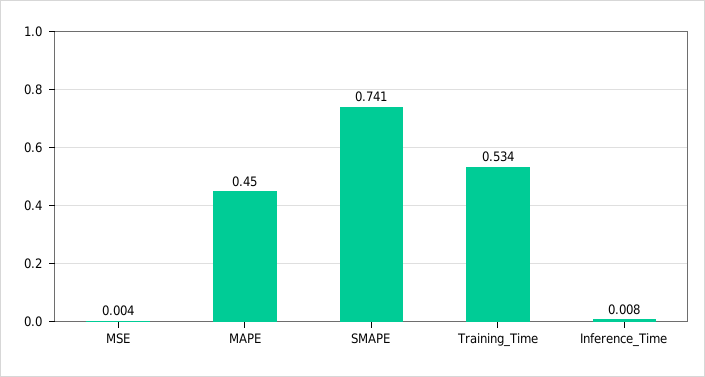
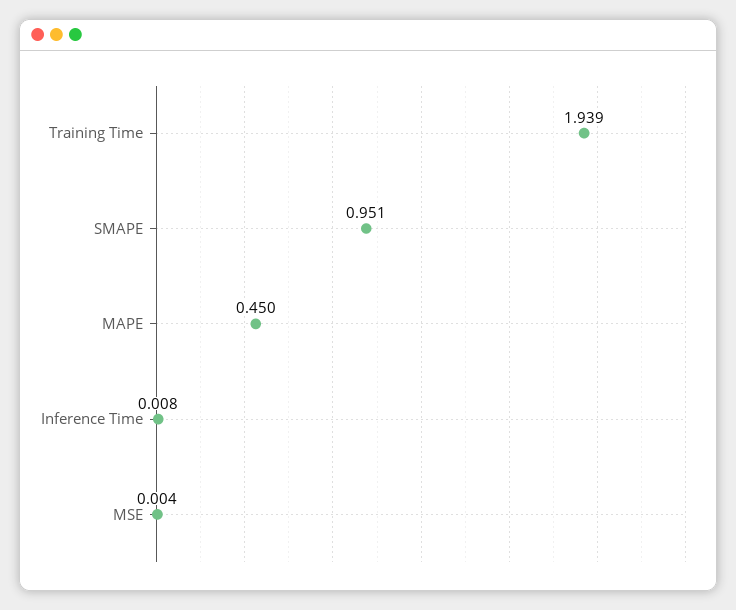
  {
    "MSE": 0.004,
    "MAPE": 0.45,
-   "SMAPE": 0.741,
+   "SMAPE": 0.951,
-   "Training_Time": 0.534,
+   "Training_Time": 1.939,
    "Inference_Time": 0.008
  }

